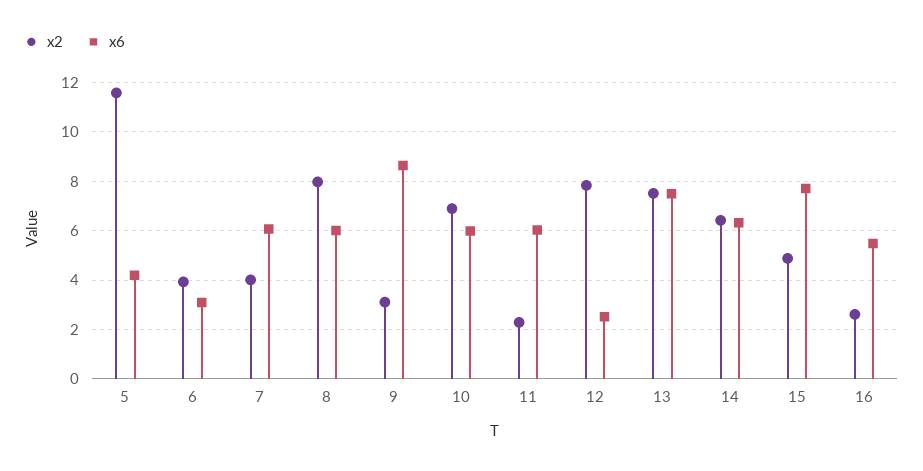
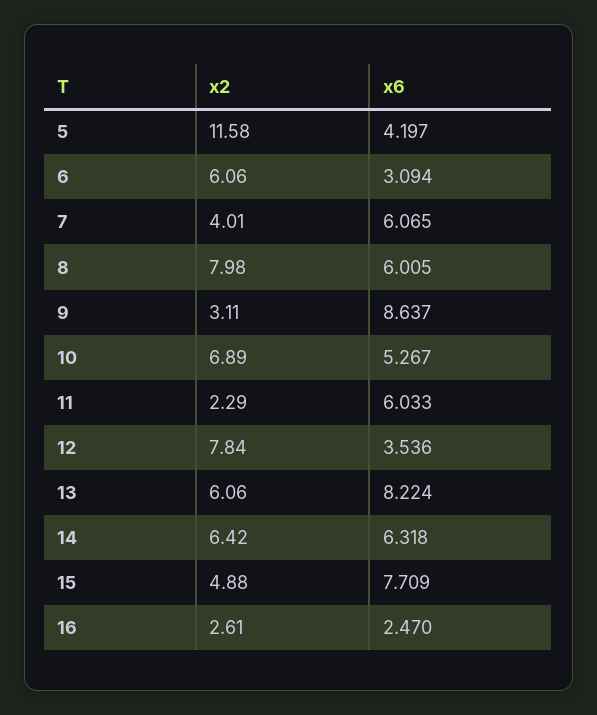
  {
    "x2": {
      "5": 11.58,
-     "6": 4,
+     "6": 6.06,
      "7": 4.01,
      "8": 7.98,
      "9": 3.11,
      "10": 6.89,
      "11": 2.29,
      "12": 7.84,
-     "13": 7.5,
+     "13": 6.06,
      "14": 6.42,
      "15": 4.88,
      "16": 2.61
    },
    "x6": {
      "5": 4.197,
      "6": 3.094,
      "7": 6.065,
      "8": 6.005,
      "9": 8.637,
-     "10": 6,
+     "10": 5.267,
      "11": 6.033,
-     "12": 2.5,
+     "12": 3.536,
-     "13": 7.5,
+     "13": 8.224,
      "14": 6.318,
      "15": 7.709,
-     "16": 5.5
+     "16": 2.47
    }
  }

